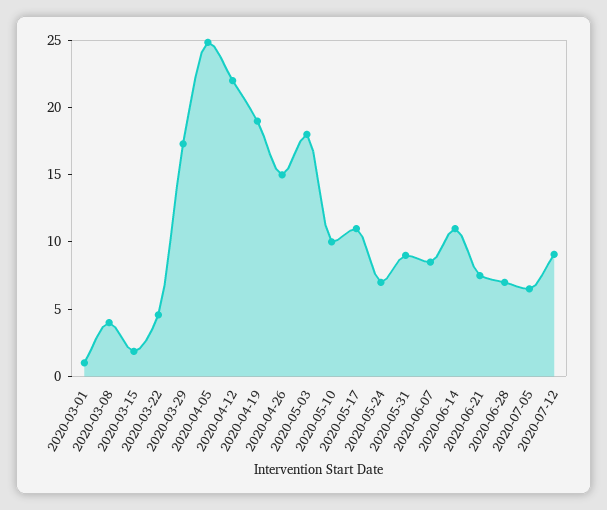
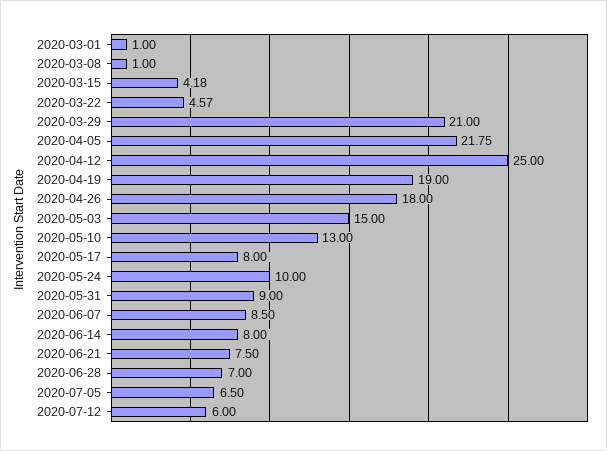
  {
    "2020-03-01": 1,
-   "2020-03-08": 4,
+   "2020-03-08": 1,
-   "2020-03-15": 2,
+   "2020-03-15": 4.18,
    "2020-03-22": 4.57,
-   "2020-03-29": 17,
+   "2020-03-29": 21,
-   "2020-04-05": 25,
+   "2020-04-05": 21.75,
-   "2020-04-12": 22,
+   "2020-04-12": 25,
    "2020-04-19": 19,
-   "2020-04-26": 15,
+   "2020-04-26": 18,
-   "2020-05-03": 18,
+   "2020-05-03": 15,
-   "2020-05-10": 10,
+   "2020-05-10": 13,
-   "2020-05-17": 11,
+   "2020-05-17": 8,
-   "2020-05-24": 7,
+   "2020-05-24": 10,
    "2020-05-31": 9,
    "2020-06-07": 8.5,
-   "2020-06-14": 11,
+   "2020-06-14": 8,
    "2020-06-21": 7.5,
    "2020-06-28": 7,
    "2020-07-05": 6.5,
-   "2020-07-12": 9
+   "2020-07-12": 6
  }

